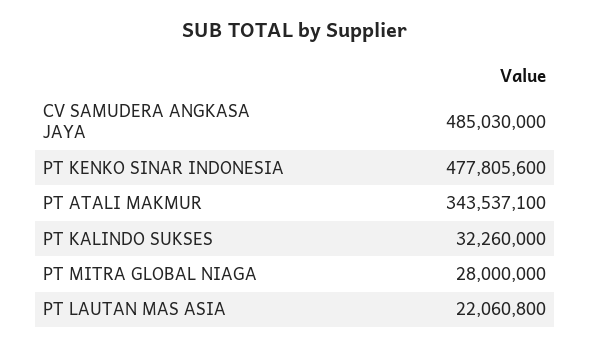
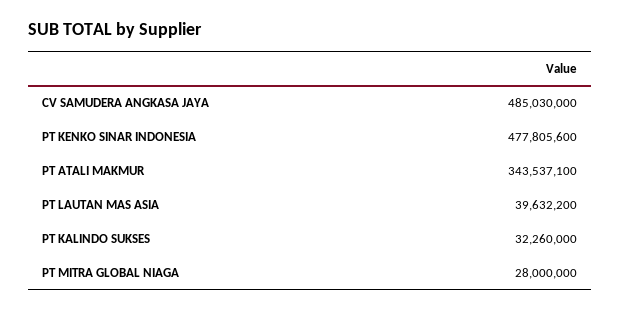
  {
    "CV SAMUDERA ANGKASA JAYA": 485030000,
    "PT KENKO SINAR INDONESIA": 477805600,
    "PT ATALI MAKMUR": 343537100,
    "PT KALINDO SUKSES": 32260000,
    "PT MITRA GLOBAL NIAGA": 28000000,
-   "PT LAUTAN MAS ASIA": 22060800
+   "PT LAUTAN MAS ASIA": 39632200
  }

